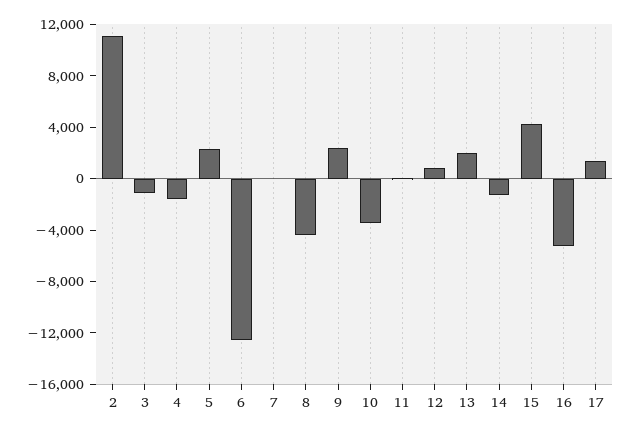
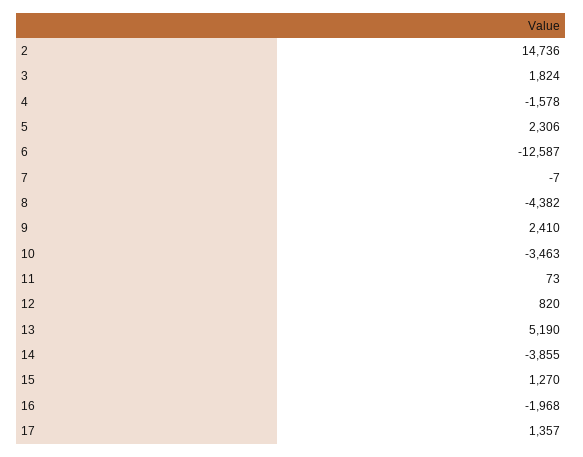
  {
-   "2": 11000,
+   "2": 14736,
-   "3": -1000,
+   "3": 1824,
    "4": -1578,
    "5": 2306,
    "6": -12587,
    "7": -7,
    "8": -4382,
    "9": 2410,
    "10": -3463,
    "11": 73,
    "12": 820,
-   "13": 2000,
+   "13": 5190,
-   "14": -1000,
+   "14": -3855,
-   "15": 4000,
+   "15": 1270,
-   "16": -5000,
+   "16": -1968,
    "17": 1357
  }

